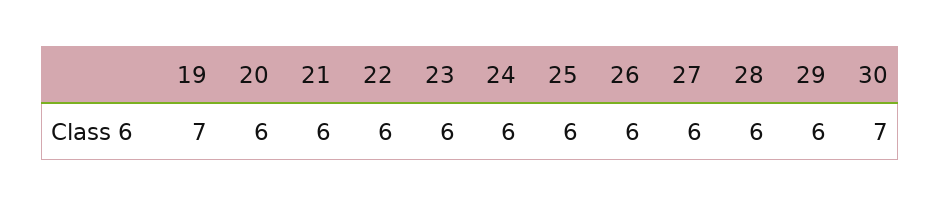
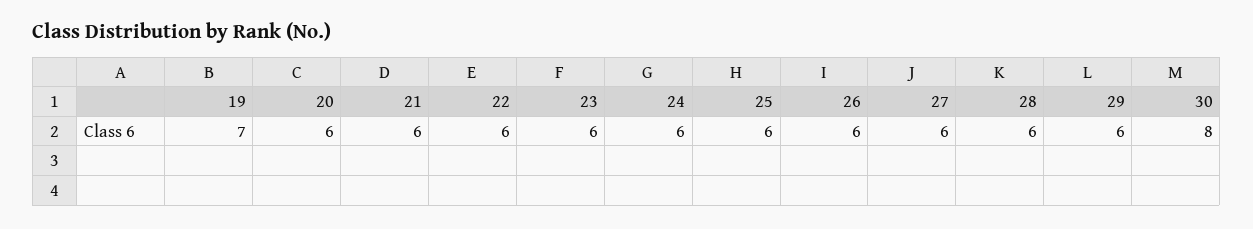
  {
    "19": 7,
    "20": 6,
    "21": 6,
    "22": 6,
    "23": 6,
    "24": 6,
    "25": 6,
    "26": 6,
    "27": 6,
    "28": 6,
    "29": 6,
-   "30": 7
+   "30": 8
  }

